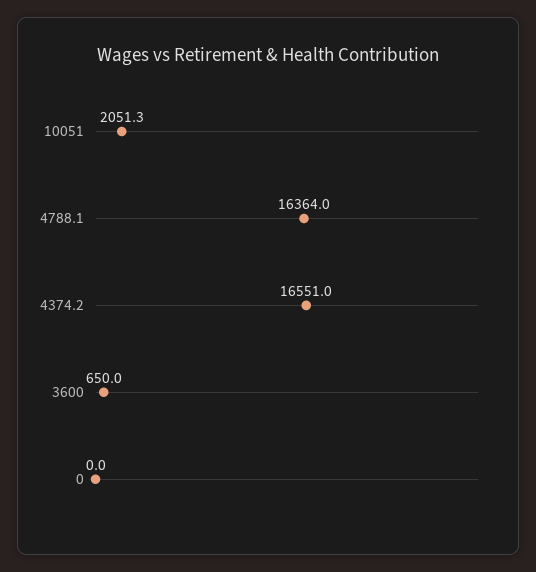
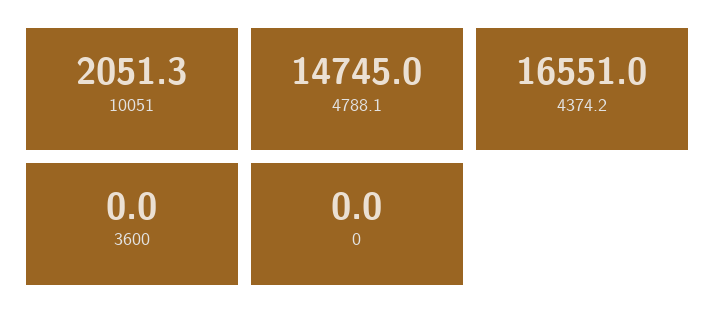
  {
    "10051": 2051.3,
-   "4788.1": 16364,
+   "4788.1": 14745,
    "4374.2": 16551,
-   "3600": 650,
+   "3600": 0,
    "0": 0
  }

